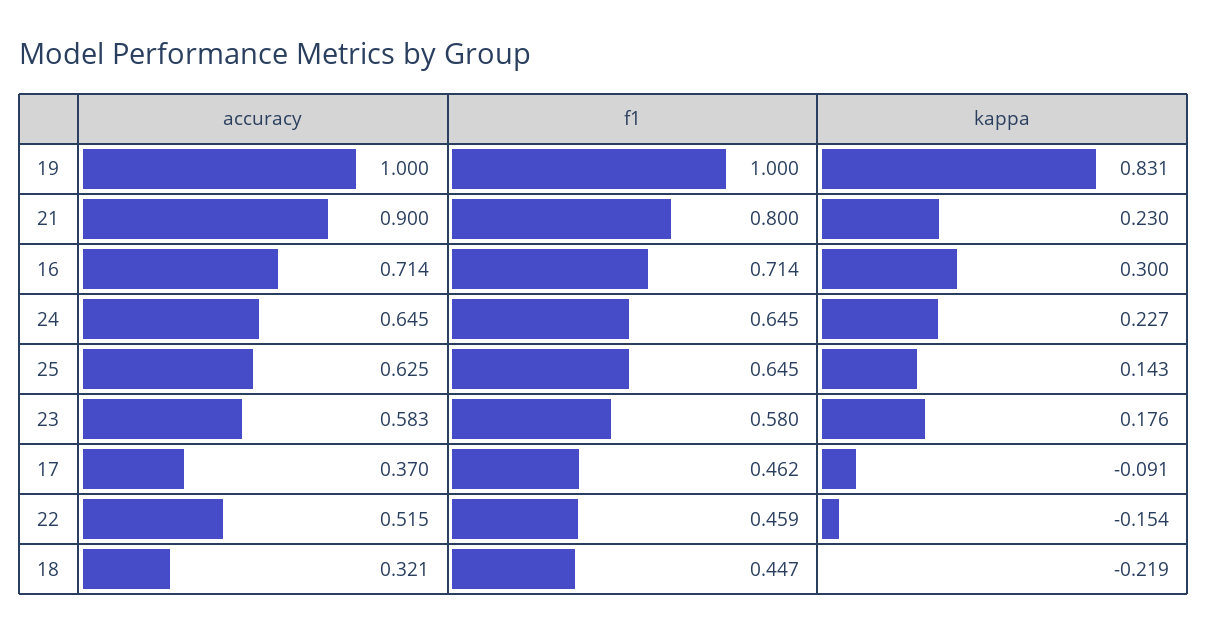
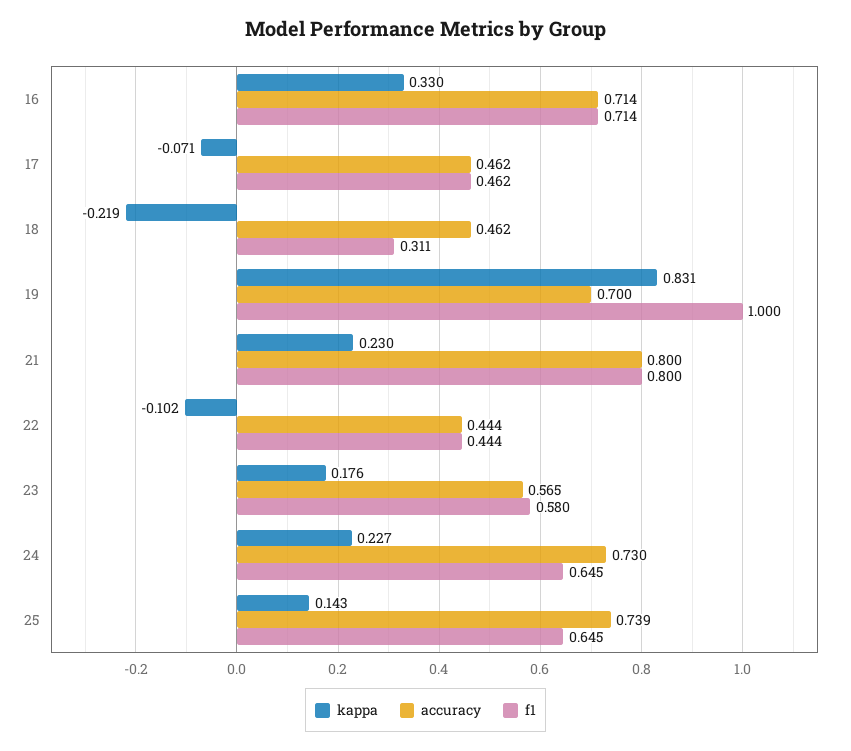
  {
    "accuracy": {
-     "19": 1,
+     "19": 0.7,
-     "21": 0.9,
+     "21": 0.8,
      "16": 0.714,
-     "24": 0.645,
+     "24": 0.73,
-     "25": 0.625,
+     "25": 0.739,
-     "23": 0.583,
+     "23": 0.565,
-     "17": 0.37,
+     "17": 0.462,
-     "22": 0.515,
+     "22": 0.444,
-     "18": 0.321
+     "18": 0.462
    },
    "f1": {
      "19": 1,
      "21": 0.8,
      "16": 0.714,
      "24": 0.645,
      "25": 0.645,
      "23": 0.58,
      "17": 0.462,
-     "22": 0.459,
+     "22": 0.444,
-     "18": 0.447
+     "18": 0.311
    },
    "kappa": {
      "19": 0.831,
      "21": 0.23,
-     "16": 0.3,
+     "16": 0.33,
      "24": 0.227,
      "25": 0.143,
      "23": 0.176,
-     "17": -0.091,
+     "17": -0.071,
-     "22": -0.154,
+     "22": -0.102,
      "18": -0.219
    }
  }

